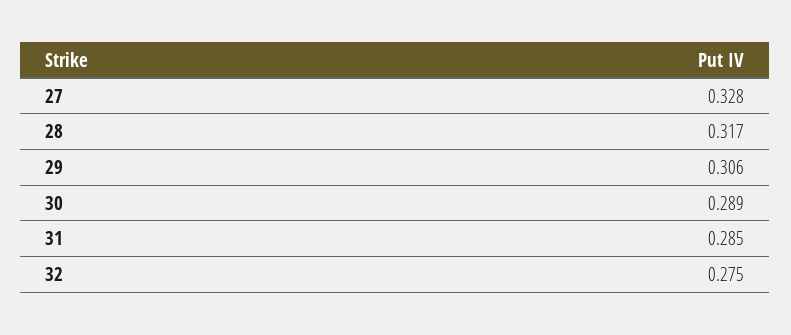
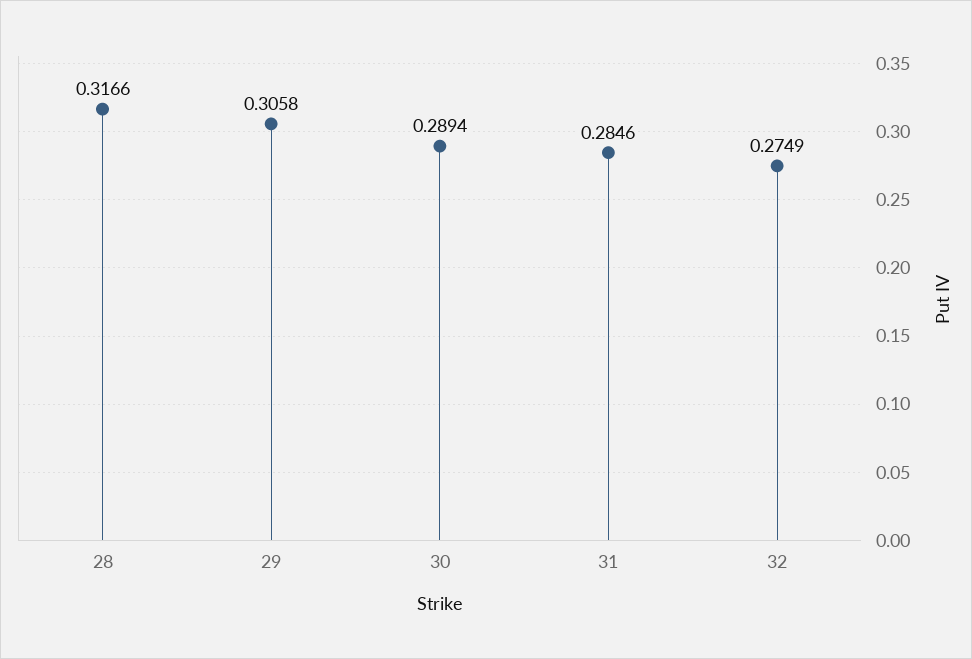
  {
-   "27": 0.328,
    "28": 0.3166,
    "29": 0.3058,
    "30": 0.2894,
    "31": 0.2846,
    "32": 0.2749
  }

